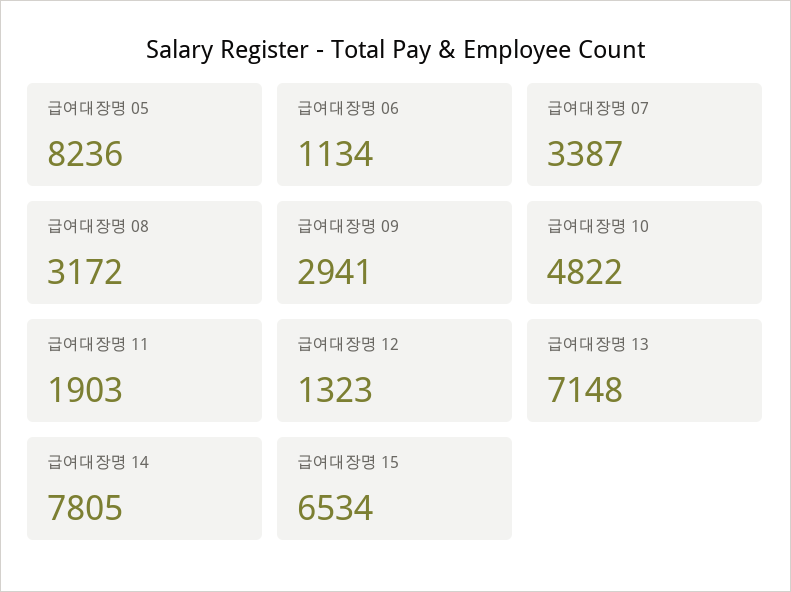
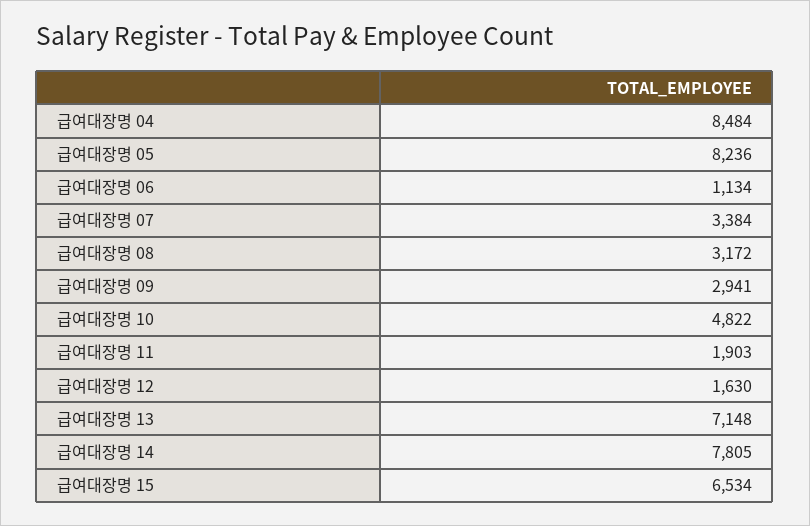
  {
    "급여대장명 05": 8236,
    "급여대장명 06": 1134,
-   "급여대장명 07": 3387,
+   "급여대장명 07": 3384,
    "급여대장명 08": 3172,
    "급여대장명 09": 2941,
    "급여대장명 10": 4822,
    "급여대장명 11": 1903,
-   "급여대장명 12": 1323,
+   "급여대장명 12": 1630,
    "급여대장명 13": 7148,
    "급여대장명 14": 7805,
-   "급여대장명 15": 6534
+   "급여대장명 15": 6534,
+   "급여대장명 04": 8484
  }

